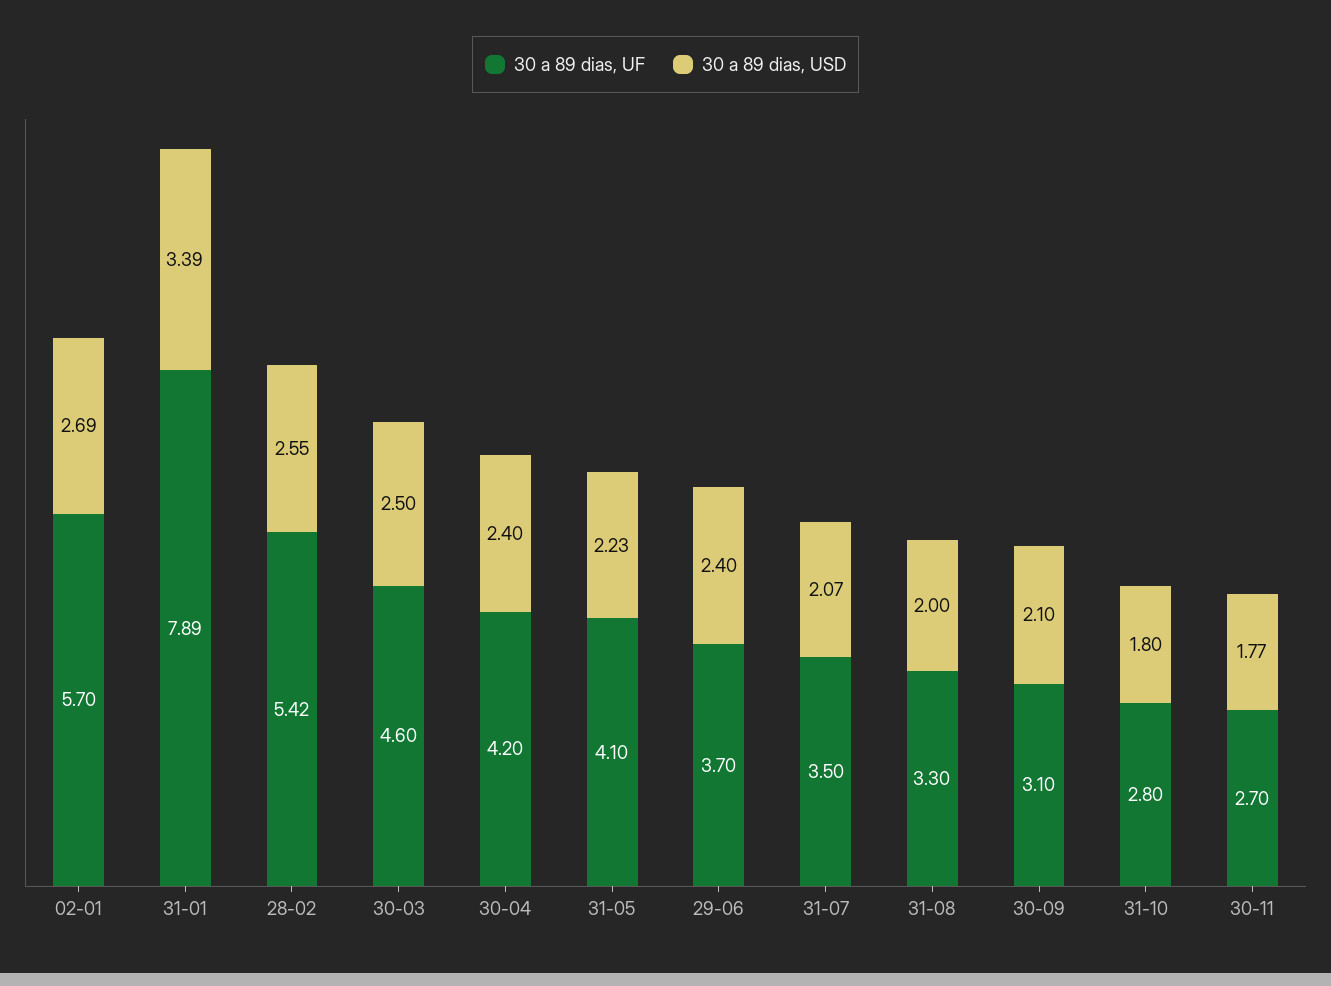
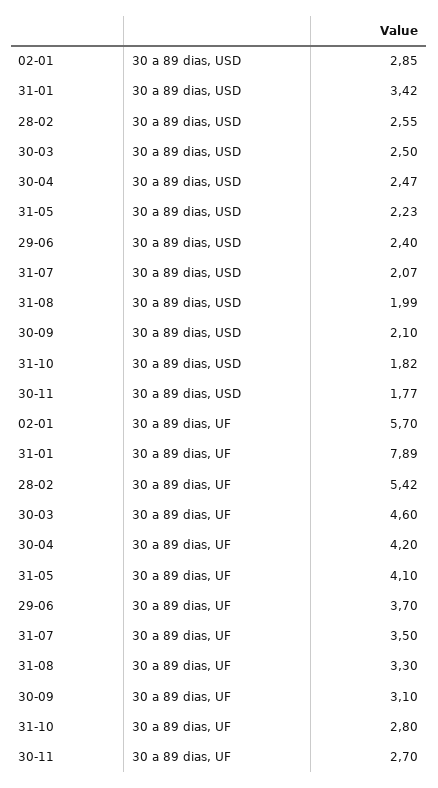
  {
    "30 a 89 dias, UF": {
      "02-01": 5.7,
      "31-01": 7.89,
      "28-02": 5.42,
      "30-03": 4.6,
      "30-04": 4.2,
      "31-05": 4.1,
      "29-06": 3.7,
      "31-07": 3.5,
      "31-08": 3.3,
      "30-09": 3.1,
      "31-10": 2.8,
      "30-11": 2.7
    },
    "30 a 89 dias, USD": {
-     "02-01": 2.69,
+     "02-01": 2.85,
-     "31-01": 3.39,
+     "31-01": 3.42,
      "28-02": 2.55,
      "30-03": 2.5,
-     "30-04": 2.4,
+     "30-04": 2.47,
      "31-05": 2.23,
      "29-06": 2.4,
      "31-07": 2.07,
-     "31-08": 2,
+     "31-08": 1.99,
      "30-09": 2.1,
-     "31-10": 1.8,
+     "31-10": 1.82,
      "30-11": 1.77
    }
  }

